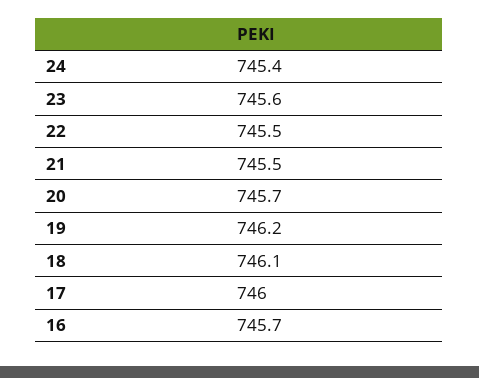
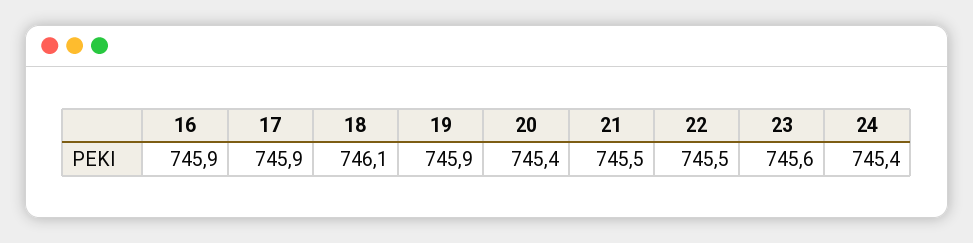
  {
    "24": 745.4,
    "23": 745.6,
    "22": 745.5,
    "21": 745.5,
-   "20": 745.7,
+   "20": 745.4,
-   "19": 746.2,
+   "19": 745.9,
    "18": 746.1,
-   "17": 746,
+   "17": 745.9,
-   "16": 745.7
+   "16": 745.9
  }

